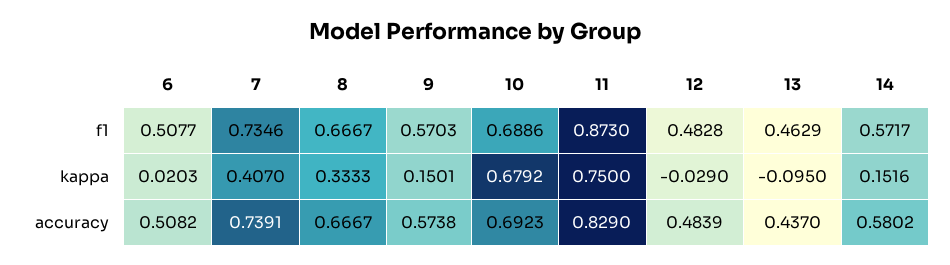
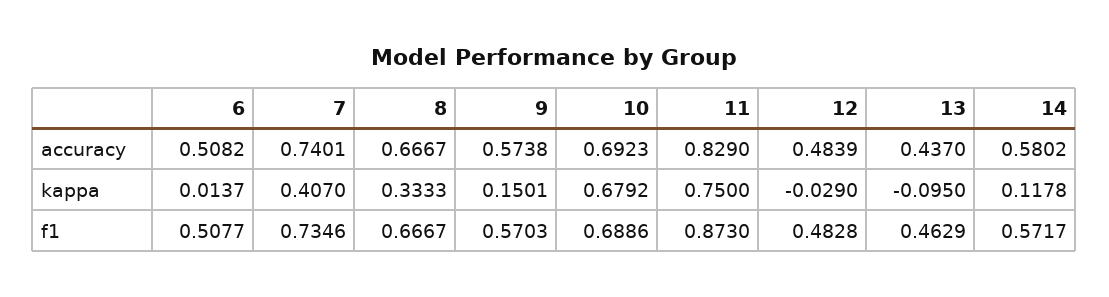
  {
    "6": {
      "f1": 0.5077,
-     "kappa": 0.0203,
+     "kappa": 0.0137,
      "accuracy": 0.5082
    },
    "7": {
      "f1": 0.7346,
      "kappa": 0.407,
-     "accuracy": 0.7391
+     "accuracy": 0.7401
    },
    "8": {
      "f1": 0.6667,
      "kappa": 0.3333,
      "accuracy": 0.6667
    },
    "9": {
      "f1": 0.5703,
      "kappa": 0.1501,
      "accuracy": 0.5738
    },
    "10": {
      "f1": 0.6886,
      "kappa": 0.6792,
      "accuracy": 0.6923
    },
    "11": {
      "f1": 0.873,
      "kappa": 0.75,
      "accuracy": 0.829
    },
    "12": {
      "f1": 0.4828,
      "kappa": -0.029,
      "accuracy": 0.4839
    },
    "13": {
      "f1": 0.4629,
      "kappa": -0.095,
      "accuracy": 0.437
    },
    "14": {
      "f1": 0.5717,
-     "kappa": 0.1516,
+     "kappa": 0.1178,
      "accuracy": 0.5802
    }
  }

